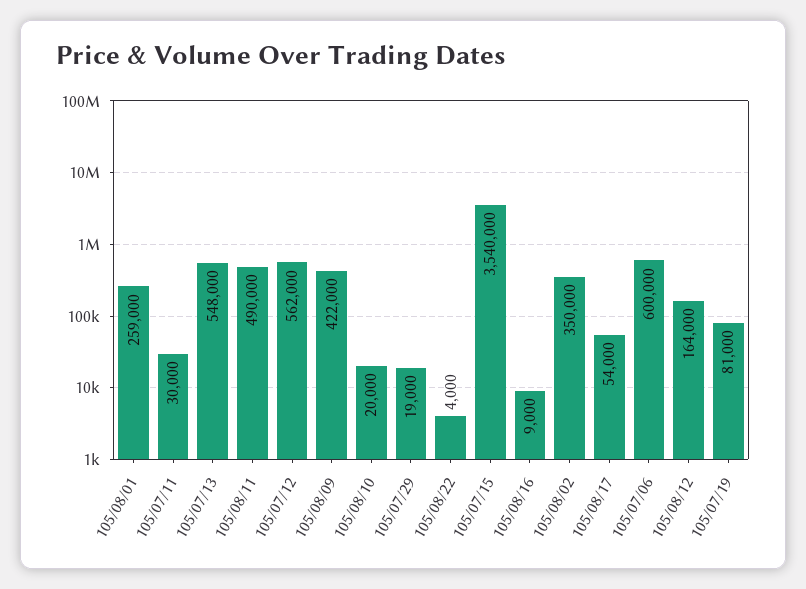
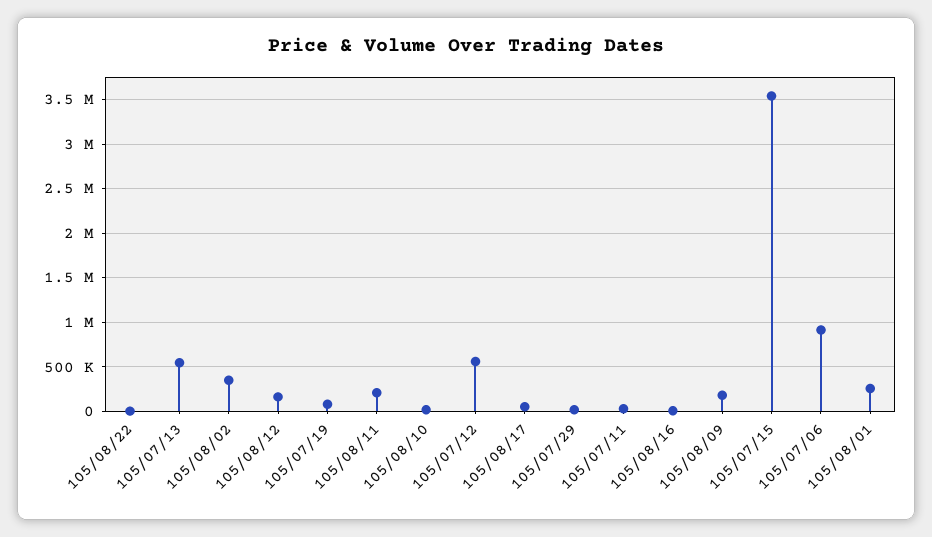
  {
    "105/08/01": 259000,
    "105/07/11": 30000,
    "105/07/13": 548000,
-   "105/08/11": 490000,
+   "105/08/11": 200000,
    "105/07/12": 562000,
-   "105/08/09": 422000,
+   "105/08/09": 200000,
    "105/08/10": 20000,
    "105/07/29": 19000,
    "105/08/22": 4000,
    "105/07/15": 3540000,
    "105/08/16": 9000,
    "105/08/02": 350000,
    "105/08/17": 54000,
-   "105/07/06": 600000,
+   "105/07/06": 900000,
    "105/08/12": 164000,
    "105/07/19": 81000
  }

